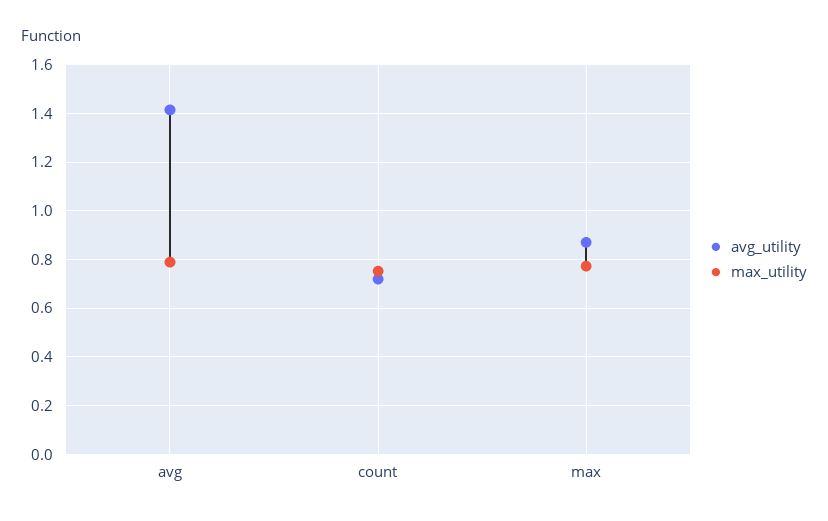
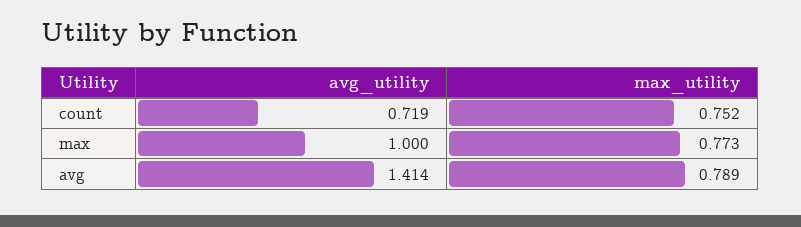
  {
    "avg_utility": {
      "avg": 1.414,
      "count": 0.719,
-     "max": 0.875
+     "max": 1
    },
    "max_utility": {
      "avg": 0.789,
      "count": 0.752,
      "max": 0.773
    }
  }

